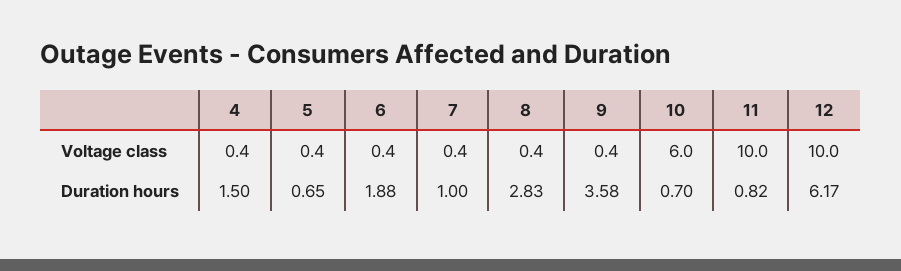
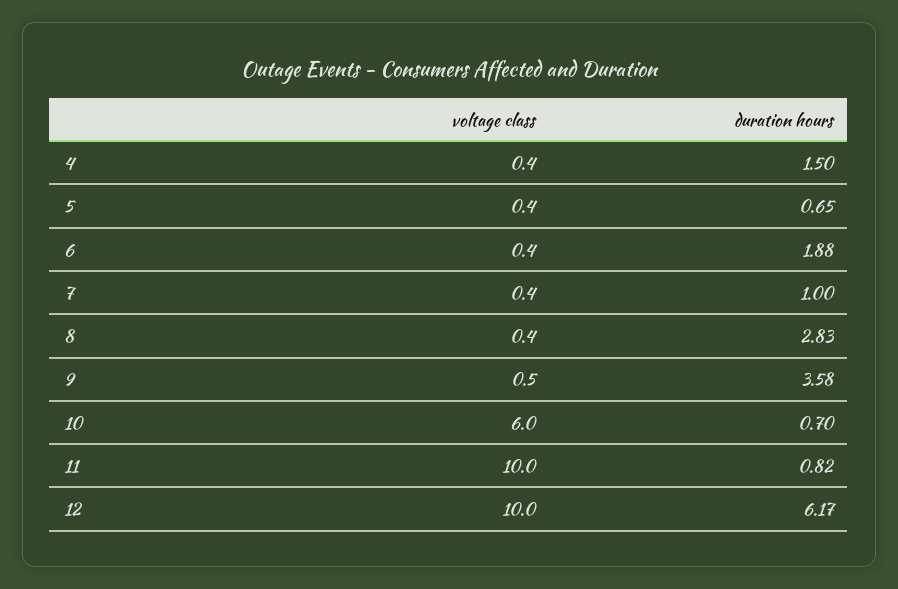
  {
    "4": {
      "Voltage class": 0.4,
      "Duration hours": 1.5
    },
    "5": {
      "Voltage class": 0.4,
      "Duration hours": 0.65
    },
    "6": {
      "Voltage class": 0.4,
      "Duration hours": 1.88
    },
    "7": {
      "Voltage class": 0.4,
      "Duration hours": 1
    },
    "8": {
      "Voltage class": 0.4,
      "Duration hours": 2.83
    },
    "9": {
-     "Voltage class": 0.4,
+     "Voltage class": 0.5,
      "Duration hours": 3.58
    },
    "10": {
      "Voltage class": 6,
      "Duration hours": 0.7
    },
    "11": {
      "Voltage class": 10,
      "Duration hours": 0.82
    },
    "12": {
      "Voltage class": 10,
      "Duration hours": 6.17
    }
  }

